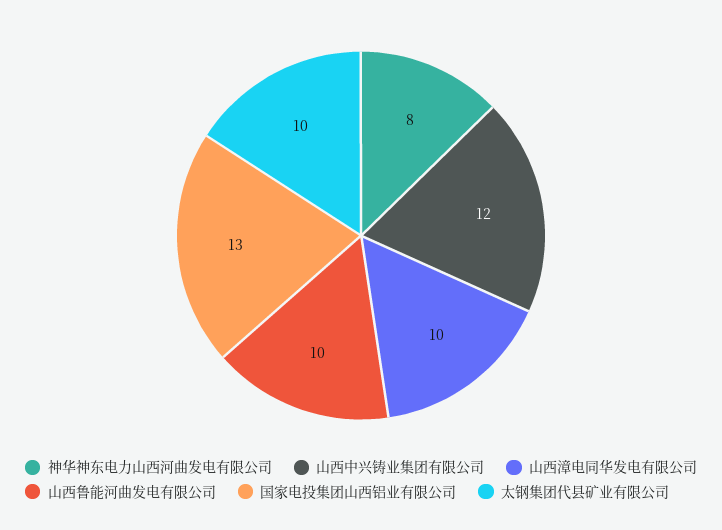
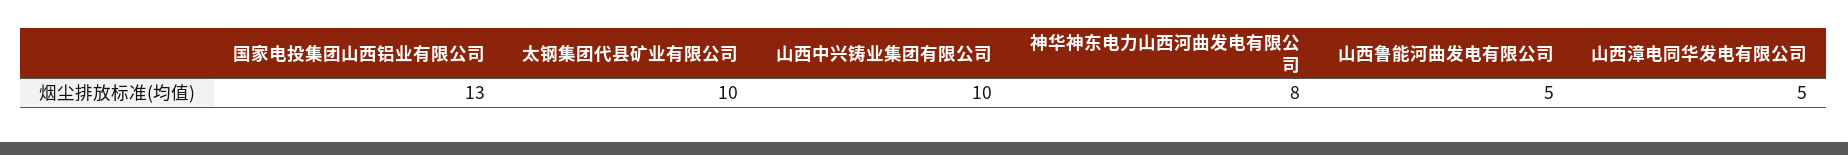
  {
    "神华神东电力山西河曲发电有限公司": 8,
-   "山西中兴铸业集团有限公司": 12,
+   "山西中兴铸业集团有限公司": 10,
-   "山西漳电同华发电有限公司": 10,
+   "山西漳电同华发电有限公司": 5,
-   "山西鲁能河曲发电有限公司": 10,
+   "山西鲁能河曲发电有限公司": 5,
    "国家电投集团山西铝业有限公司": 13,
    "太钢集团代县矿业有限公司": 10
  }

